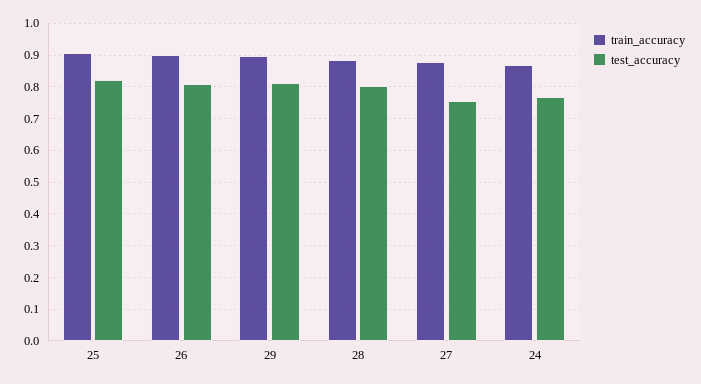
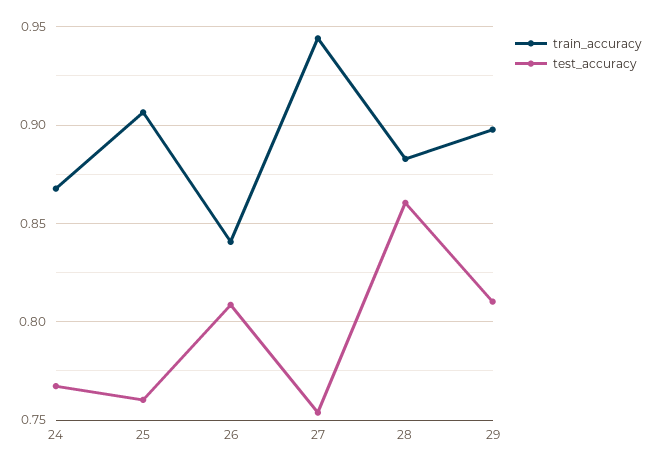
  {
    "train_accuracy": {
      "25": 0.905,
-     "26": 0.9,
+     "26": 0.84,
      "29": 0.9,
      "28": 0.885,
-     "27": 0.88,
+     "27": 0.945,
      "24": 0.87
    },
    "test_accuracy": {
-     "25": 0.82,
+     "25": 0.76,
      "26": 0.81,
      "29": 0.81,
-     "28": 0.8,
+     "28": 0.86,
      "27": 0.755,
      "24": 0.765
    }
  }

